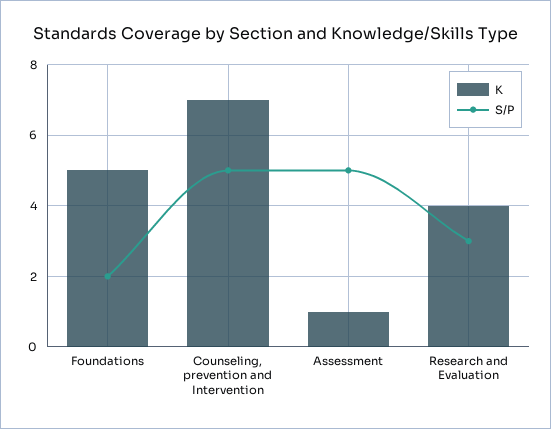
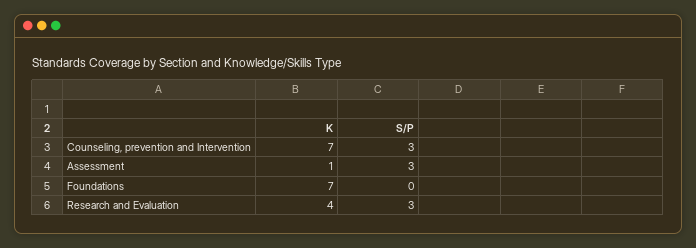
  {
    "K": {
-     "Foundations": 5,
+     "Foundations": 7,
      "Counseling, prevention and Intervention": 7,
      "Assessment": 1,
      "Research and Evaluation": 4
    },
    "S/P": {
-     "Foundations": 2,
+     "Foundations": 0,
-     "Counseling, prevention and Intervention": 5,
+     "Counseling, prevention and Intervention": 3,
-     "Assessment": 5,
+     "Assessment": 3,
      "Research and Evaluation": 3
    }
  }

